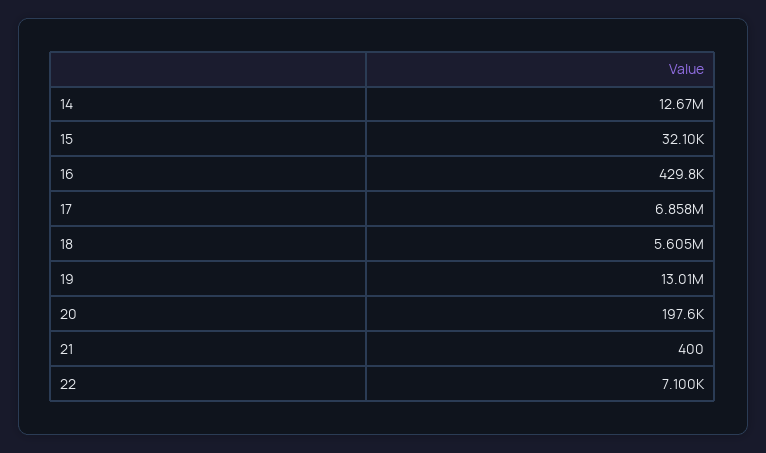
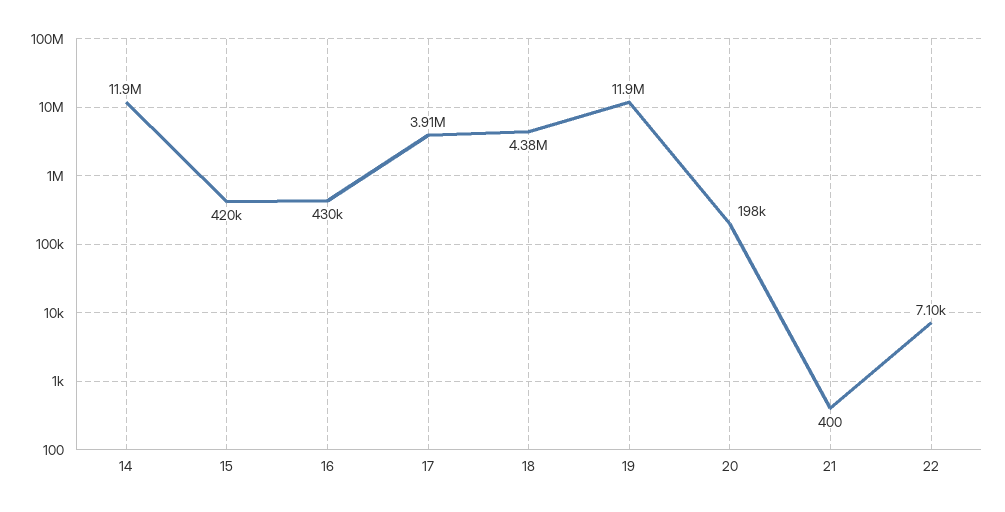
  {
-   "14": 12670000,
+   "14": 11900000,
-   "15": 32100,
+   "15": 420000,
    "16": 429800,
-   "17": 6858000,
+   "17": 3910000,
-   "18": 5605000,
+   "18": 4380000,
-   "19": 13010000,
+   "19": 11900000,
    "20": 197600,
    "21": 400,
    "22": 7100
  }

